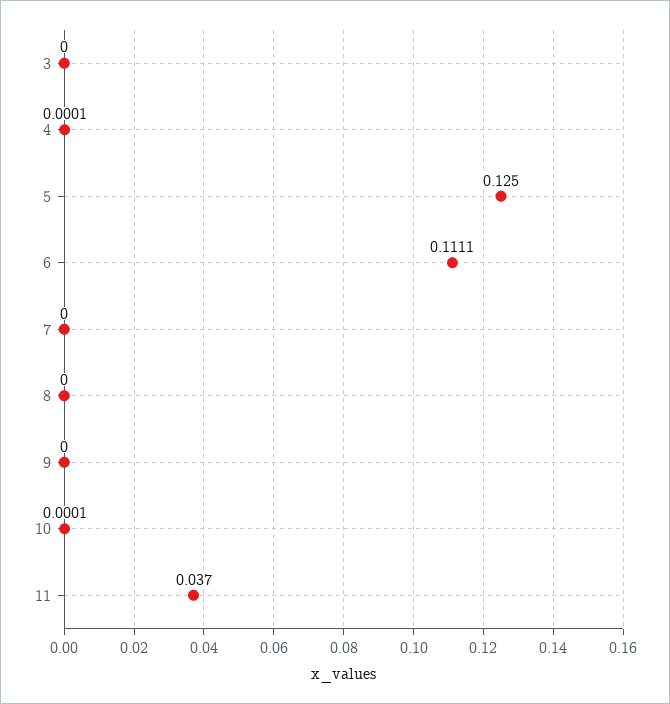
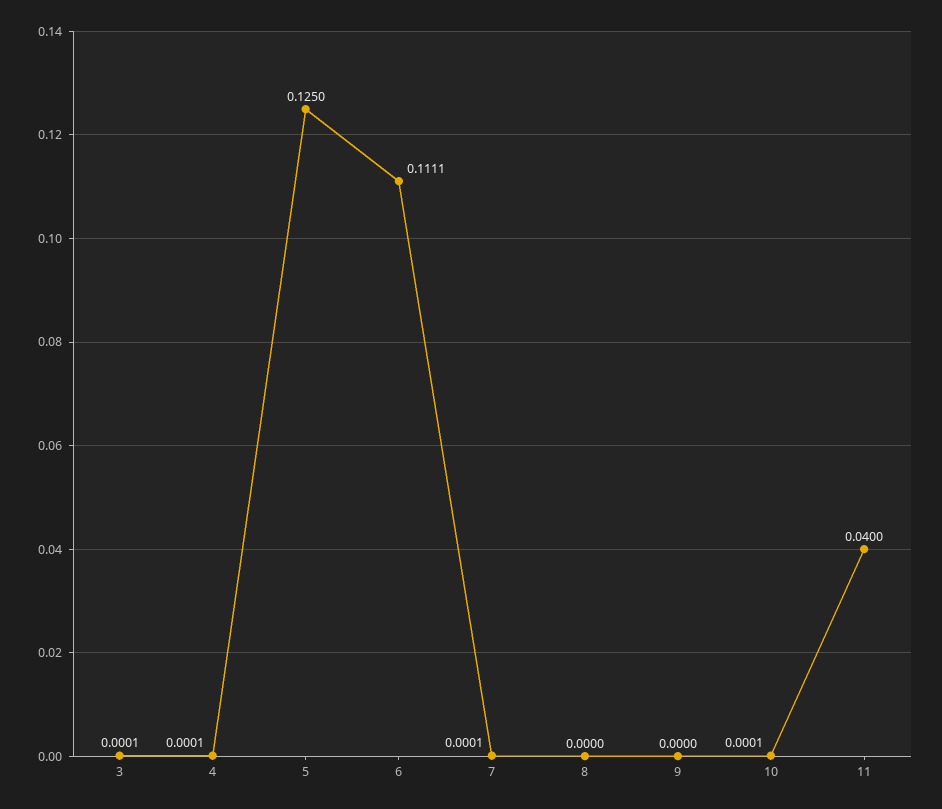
  {
-   "3": 0,
+   "3": 0.0001,
    "4": 0.0001,
    "5": 0.125,
    "6": 0.1111,
-   "7": 0,
+   "7": 0.0001,
    "8": 0,
    "9": 0,
    "10": 0.0001,
-   "11": 0.037
+   "11": 0.04
  }

